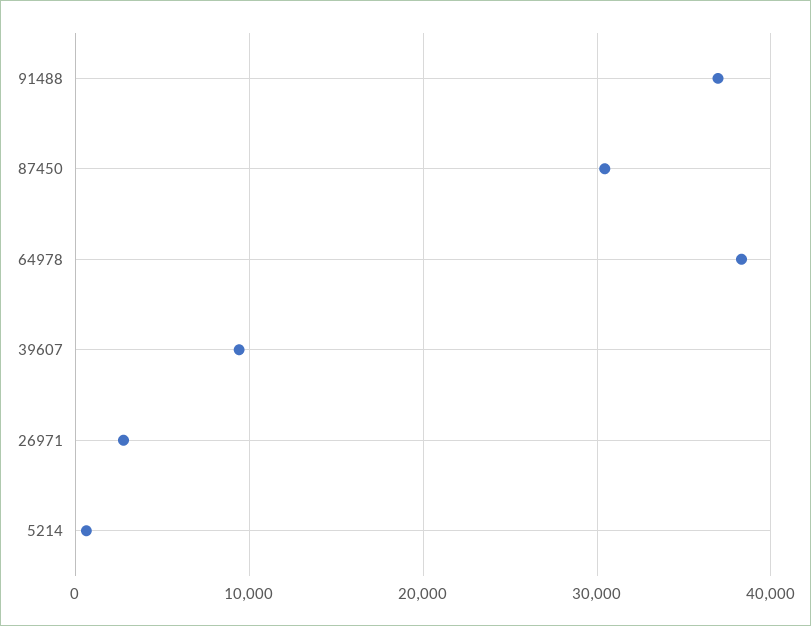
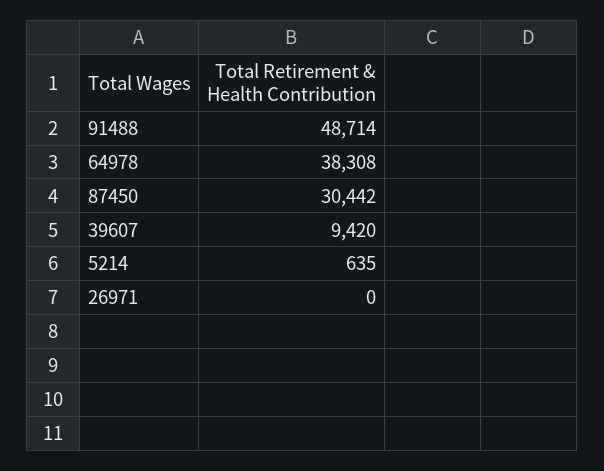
  {
-   "91488": 37000,
+   "91488": 48714,
    "87450": 30442,
    "64978": 38308,
    "39607": 9420,
-   "26971": 3000,
+   "26971": 0,
    "5214": 635
  }

